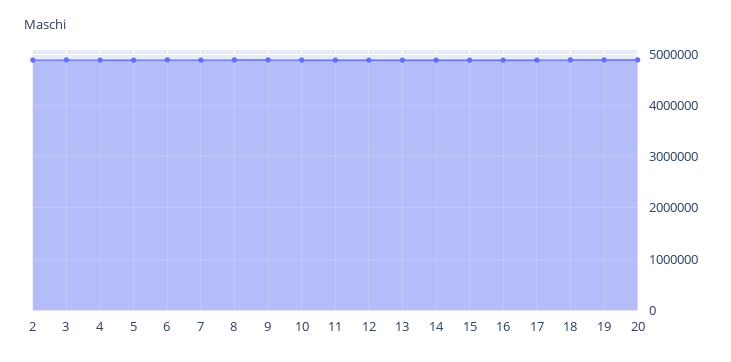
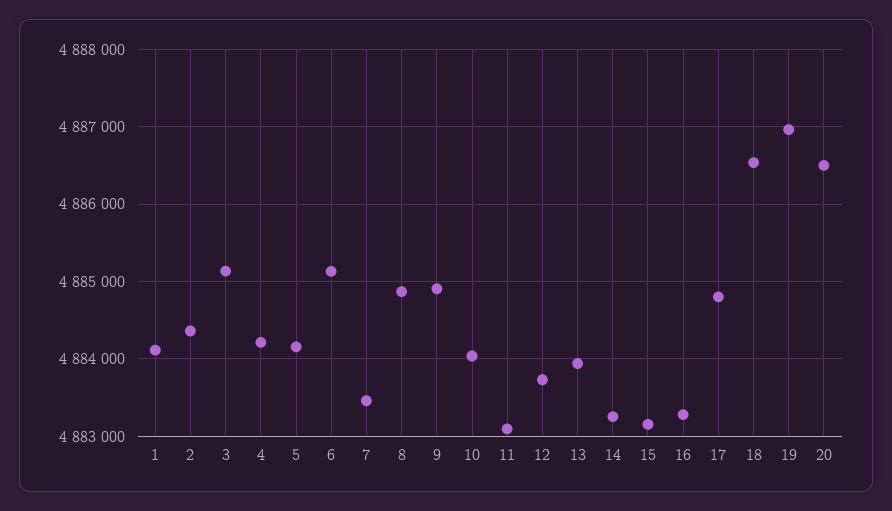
  {
    "2": 4884400,
    "3": 4885100,
    "4": 4884200,
    "5": 4884200,
    "6": 4885100,
    "7": 4883500,
    "8": 4884900,
    "9": 4884900,
    "10": 4884000,
    "11": 4883100,
    "12": 4883700,
    "13": 4883900,
    "14": 4883300,
    "15": 4883200,
    "16": 4883300,
    "17": 4884800,
    "18": 4886500,
    "19": 4887000,
-   "20": 4886500
+   "20": 4886500,
+   "1": 4884100
  }

